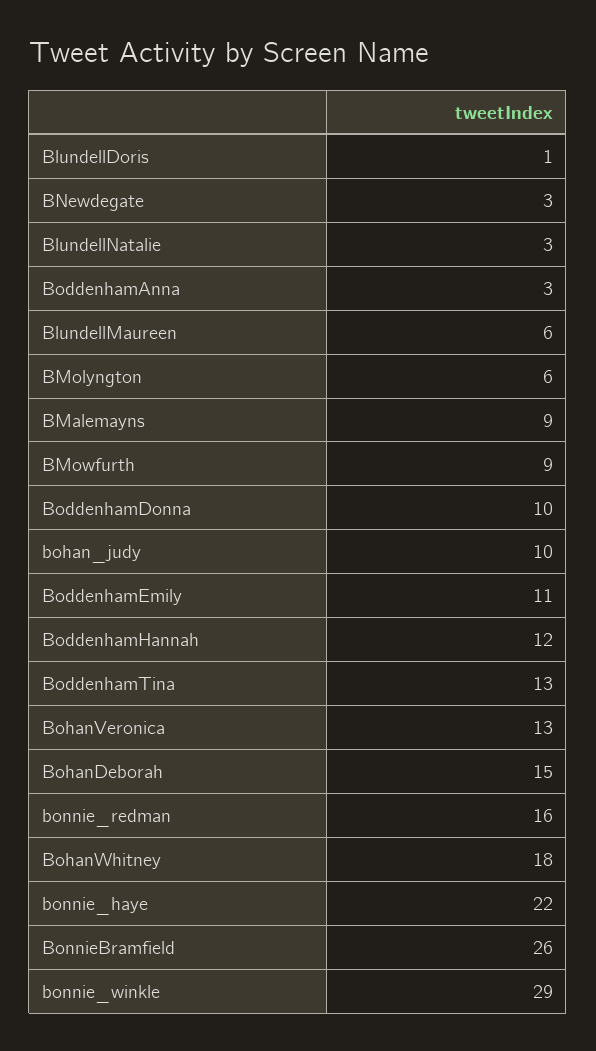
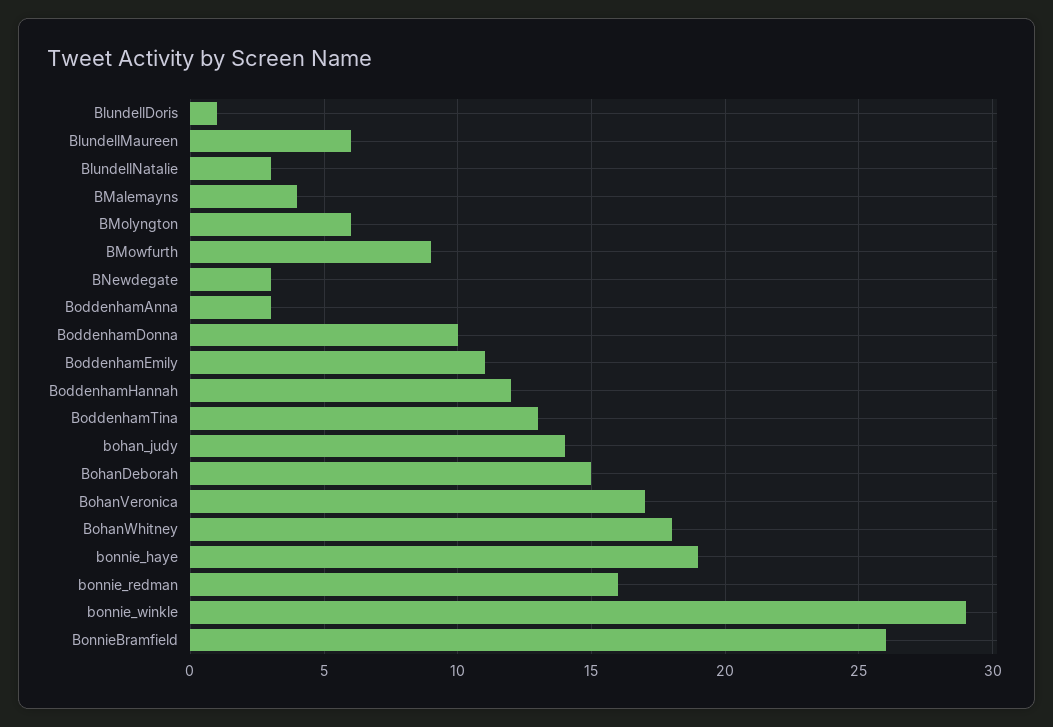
  {
    "BlundellDoris": 1,
    "BNewdegate": 3,
    "BlundellNatalie": 3,
    "BoddenhamAnna": 3,
    "BlundellMaureen": 6,
    "BMolyngton": 6,
-   "BMalemayns": 9,
+   "BMalemayns": 4,
    "BMowfurth": 9,
    "BoddenhamDonna": 10,
-   "bohan_judy": 10,
+   "bohan_judy": 14,
    "BoddenhamEmily": 11,
    "BoddenhamHannah": 12,
    "BoddenhamTina": 13,
-   "BohanVeronica": 13,
+   "BohanVeronica": 17,
    "BohanDeborah": 15,
    "bonnie_redman": 16,
    "BohanWhitney": 18,
-   "bonnie_haye": 22,
+   "bonnie_haye": 19,
    "BonnieBramfield": 26,
    "bonnie_winkle": 29
  }

